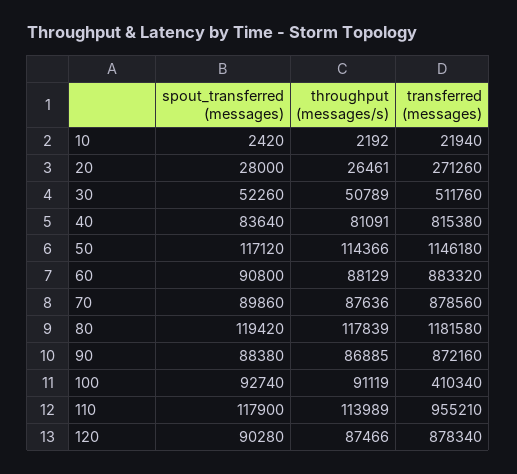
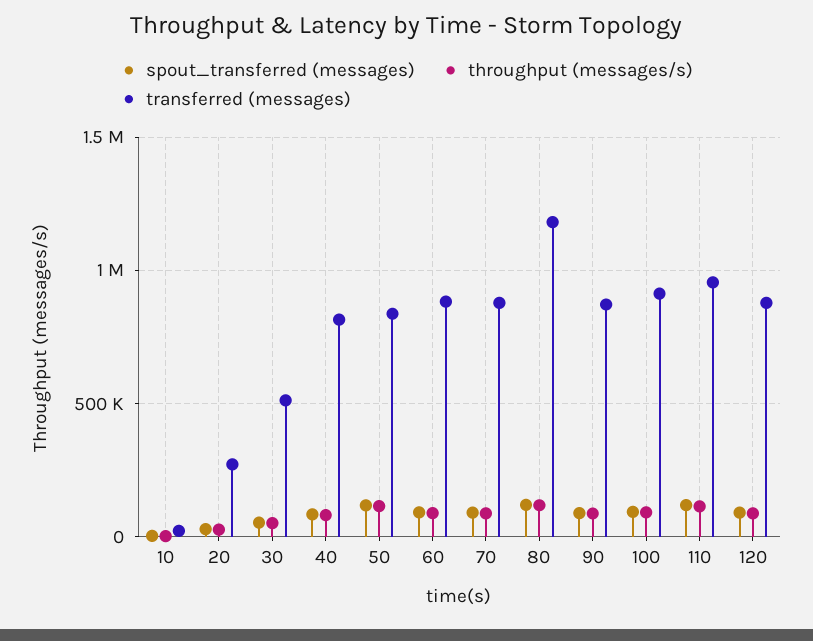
  {
    "spout_transferred (messages)": {
      "10": 2420,
      "20": 28000,
      "30": 52260,
      "40": 83640,
      "50": 117120,
      "60": 90800,
      "70": 89860,
      "80": 119420,
      "90": 88380,
      "100": 92740,
      "110": 117900,
      "120": 90280
    },
    "throughput (messages/s)": {
      "10": 2192,
      "20": 26461,
      "30": 50789,
      "40": 81091,
      "50": 114366,
      "60": 88129,
      "70": 87636,
      "80": 117839,
      "90": 86885,
      "100": 91119,
      "110": 113989,
      "120": 87466
    },
    "transferred (messages)": {
      "10": 21940,
      "20": 271260,
      "30": 511760,
      "40": 815380,
-     "50": 1146180,
+     "50": 850000,
      "60": 883320,
      "70": 878560,
      "80": 1181580,
      "90": 872160,
-     "100": 410340,
+     "100": 900000,
      "110": 955210,
      "120": 878340
    }
  }

